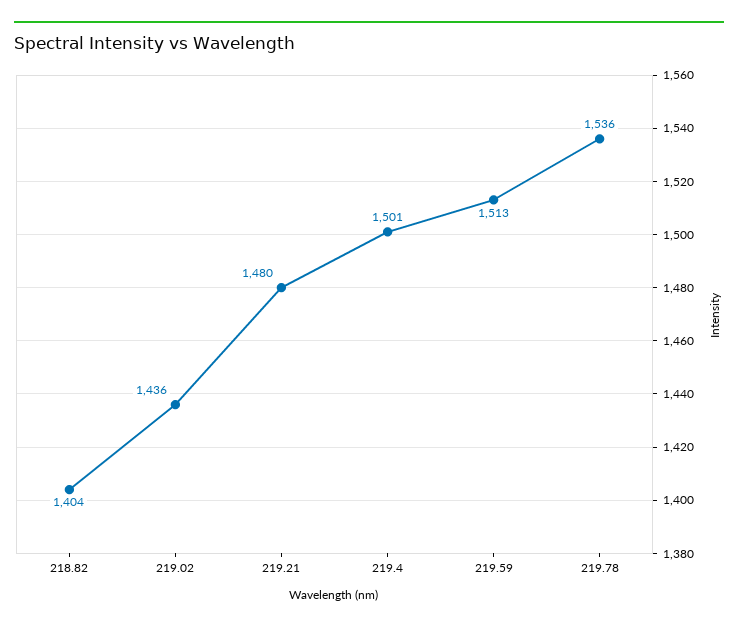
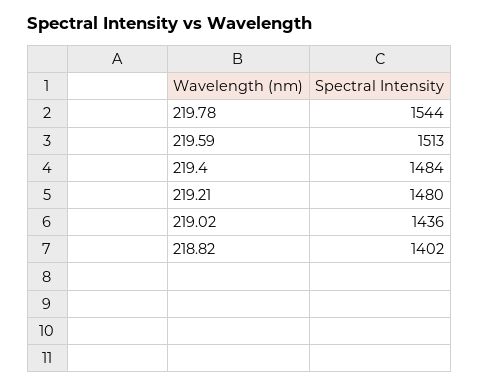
  {
-   "218.82": 1404,
+   "218.82": 1402,
    "219.02": 1436,
    "219.21": 1480,
-   "219.4": 1501,
+   "219.4": 1484,
    "219.59": 1513,
-   "219.78": 1536
+   "219.78": 1544
  }

